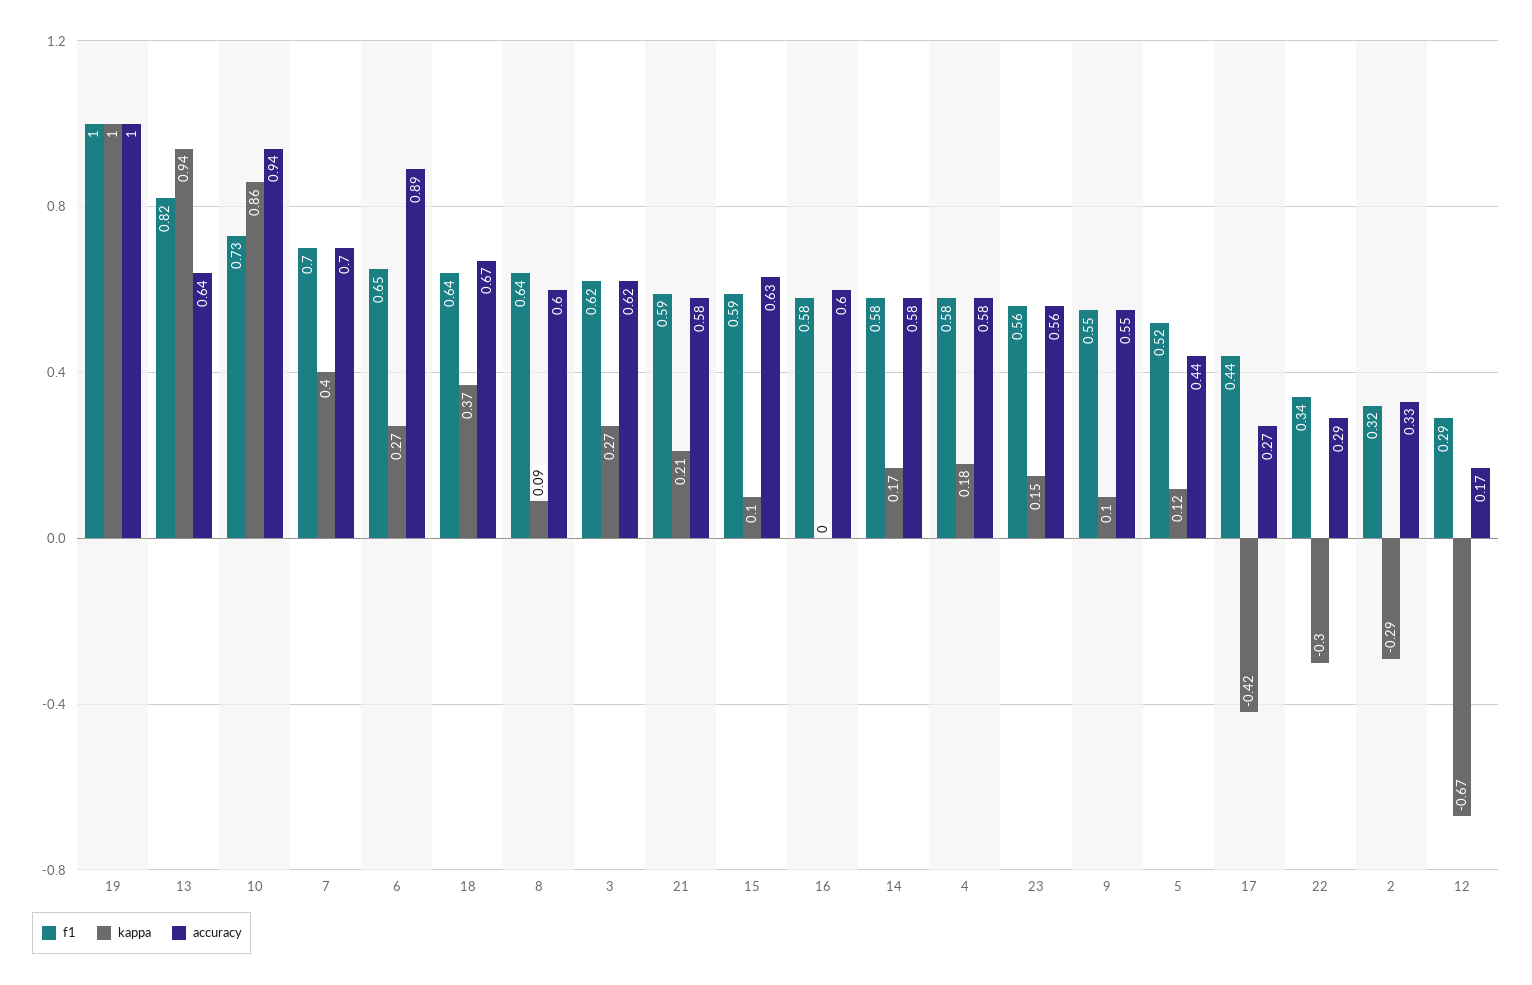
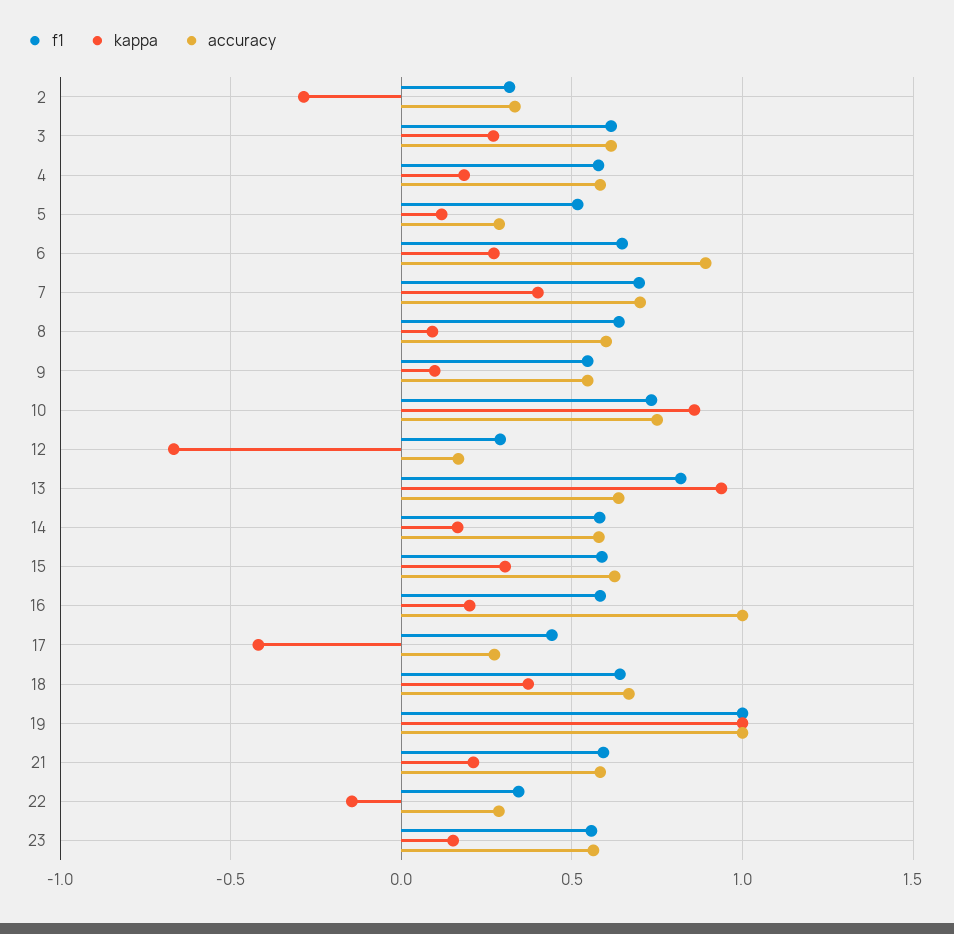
  {
    "f1": {
      "19": 1,
      "13": 0.82,
      "10": 0.73,
      "7": 0.7,
      "6": 0.65,
      "18": 0.64,
      "8": 0.64,
      "3": 0.62,
      "21": 0.59,
      "15": 0.59,
      "16": 0.58,
      "14": 0.58,
      "4": 0.58,
      "23": 0.56,
      "9": 0.55,
      "5": 0.52,
      "17": 0.44,
      "22": 0.34,
      "2": 0.32,
      "12": 0.29
    },
    "kappa": {
      "19": 1,
      "13": 0.94,
      "10": 0.86,
      "7": 0.4,
      "6": 0.27,
      "18": 0.37,
      "8": 0.09,
      "3": 0.27,
      "21": 0.21,
-     "15": 0.1,
+     "15": 0.3,
-     "16": 0,
+     "16": 0.2,
      "14": 0.17,
      "4": 0.18,
      "23": 0.15,
      "9": 0.1,
      "5": 0.12,
      "17": -0.42,
-     "22": -0.3,
+     "22": -0.15,
      "2": -0.29,
      "12": -0.67
    },
    "accuracy": {
      "19": 1,
      "13": 0.64,
-     "10": 0.94,
+     "10": 0.75,
      "7": 0.7,
      "6": 0.89,
      "18": 0.67,
      "8": 0.6,
      "3": 0.62,
      "21": 0.58,
      "15": 0.63,
-     "16": 0.6,
+     "16": 1,
      "14": 0.58,
      "4": 0.58,
      "23": 0.56,
      "9": 0.55,
-     "5": 0.44,
+     "5": 0.3,
      "17": 0.27,
      "22": 0.29,
      "2": 0.33,
      "12": 0.17
    }
  }

